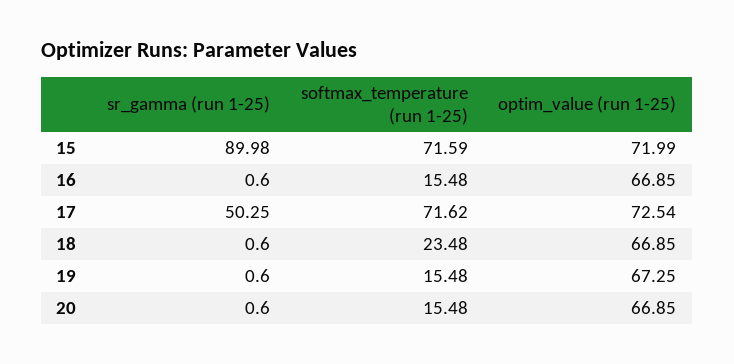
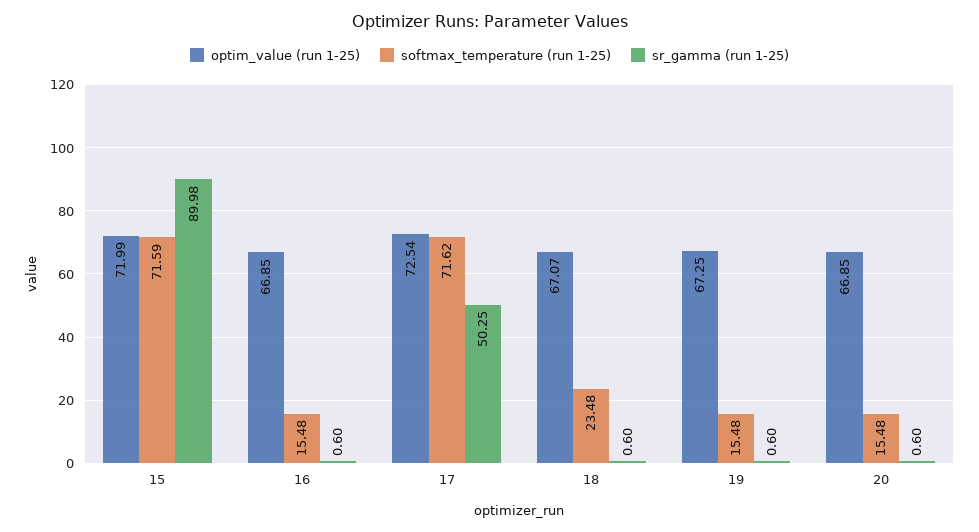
  {
    "sr_gamma (run 1-25)": {
      "15": 89.98,
      "16": 0.6,
      "17": 50.25,
      "18": 0.6,
      "19": 0.6,
      "20": 0.6
    },
    "softmax_temperature (run 1-25)": {
      "15": 71.59,
      "16": 15.48,
      "17": 71.62,
      "18": 23.48,
      "19": 15.48,
      "20": 15.48
    },
    "optim_value (run 1-25)": {
      "15": 71.99,
      "16": 66.85,
      "17": 72.54,
-     "18": 66.85,
+     "18": 67.07,
      "19": 67.25,
      "20": 66.85
    }
  }

